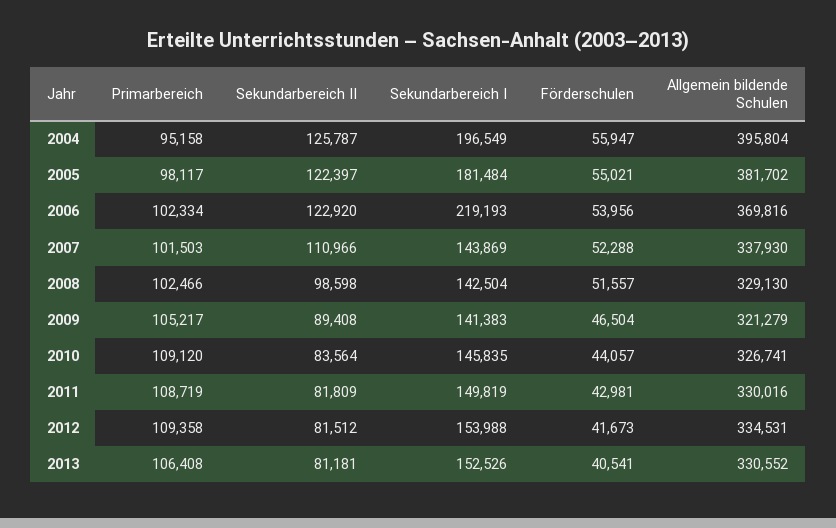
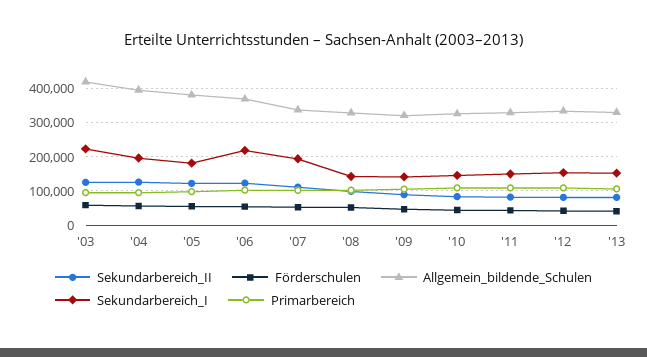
  {
    "Primarbereich": {
      "2004": 95158,
      "2005": 98117,
      "2006": 102334,
      "2007": 101503,
      "2008": 102466,
      "2009": 105217,
      "2010": 109120,
      "2011": 108719,
      "2012": 109358,
-     "2013": 106408
+     "2013": 106408,
+     "'03": 100000
    },
    "Sekundarbereich II": {
      "2004": 125787,
      "2005": 122397,
      "2006": 122920,
      "2007": 110966,
      "2008": 98598,
      "2009": 89408,
      "2010": 83564,
      "2011": 81809,
      "2012": 81512,
-     "2013": 81181
+     "2013": 81181,
+     "'03": 120000
    },
    "Sekundarbereich I": {
      "2004": 196549,
      "2005": 181484,
      "2006": 219193,
-     "2007": 143869,
+     "2007": 200000,
      "2008": 142504,
      "2009": 141383,
      "2010": 145835,
      "2011": 149819,
      "2012": 153988,
-     "2013": 152526
+     "2013": 152526,
+     "'03": 220000
    },
    "Förderschulen": {
      "2004": 55947,
      "2005": 55021,
      "2006": 53956,
      "2007": 52288,
      "2008": 51557,
      "2009": 46504,
      "2010": 44057,
      "2011": 42981,
      "2012": 41673,
-     "2013": 40541
+     "2013": 40541,
+     "'03": 60000
    },
    "Allgemein bildende Schulen": {
      "2004": 395804,
      "2005": 381702,
      "2006": 369816,
      "2007": 337930,
      "2008": 329130,
      "2009": 321279,
      "2010": 326741,
      "2011": 330016,
      "2012": 334531,
-     "2013": 330552
+     "2013": 330552,
+     "'03": 420000
    }
  }

